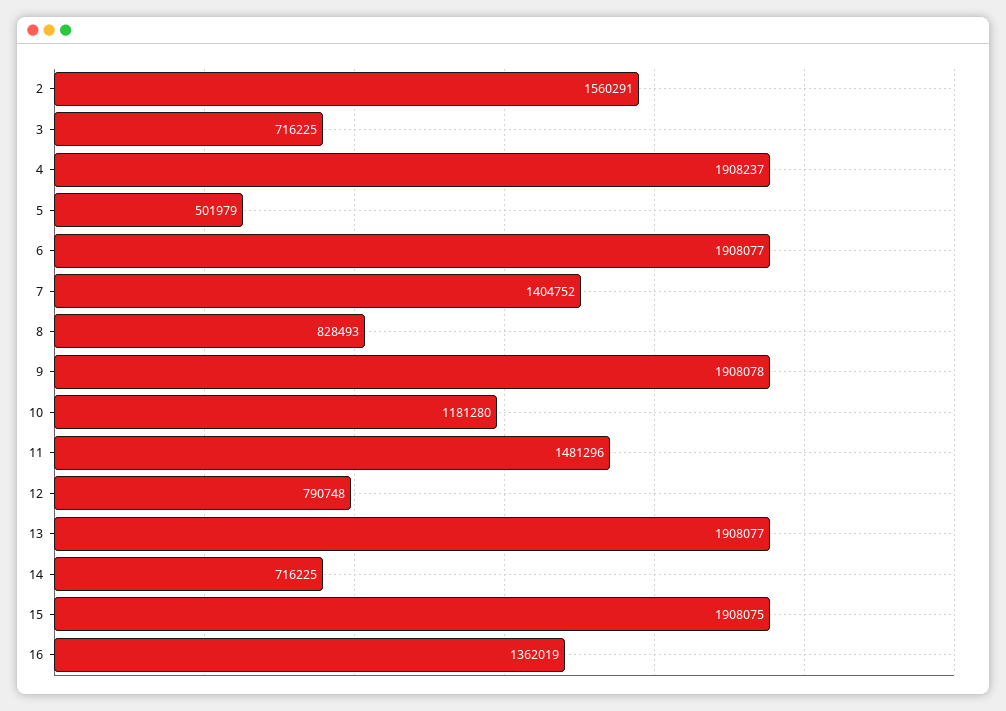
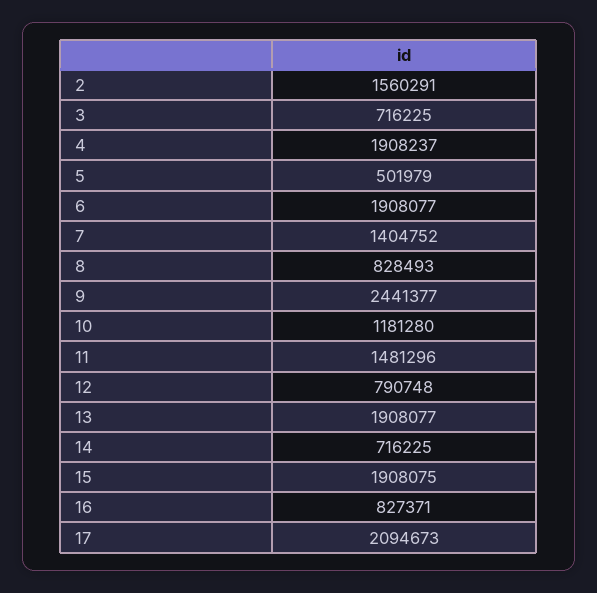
  {
    "2": 1560291,
    "3": 716225,
    "4": 1908237,
    "5": 501979,
    "6": 1908077,
    "7": 1404752,
    "8": 828493,
-   "9": 1908078,
+   "9": 2441377,
    "10": 1181280,
    "11": 1481296,
    "12": 790748,
    "13": 1908077,
    "14": 716225,
    "15": 1908075,
-   "16": 1362019
+   "16": 827371,
+   "17": 2094673
  }

